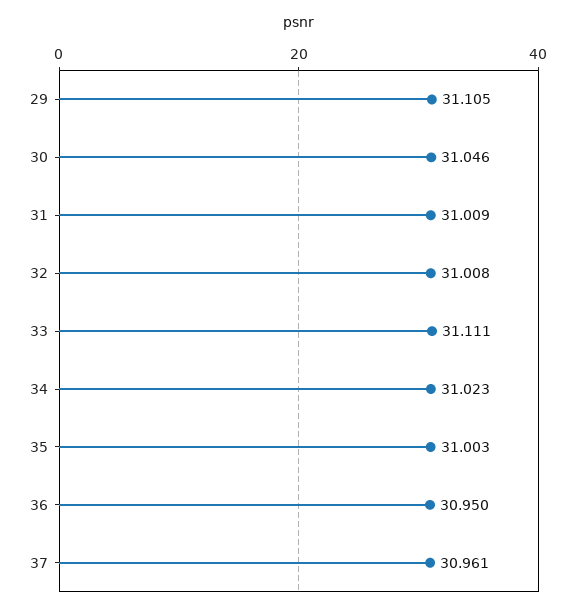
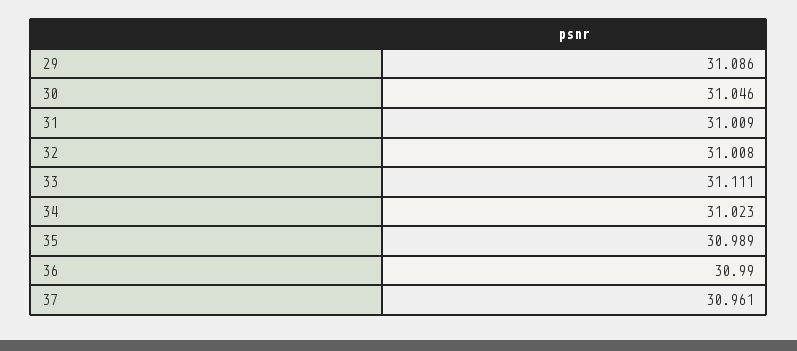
  {
-   "29": 31.105,
+   "29": 31.086,
    "30": 31.046,
    "31": 31.009,
    "32": 31.008,
    "33": 31.111,
    "34": 31.023,
-   "35": 31.003,
+   "35": 30.989,
-   "36": 30.95,
+   "36": 30.99,
    "37": 30.961
  }

